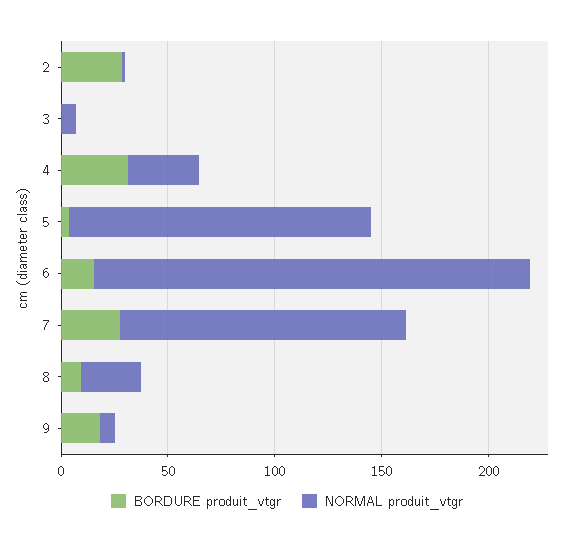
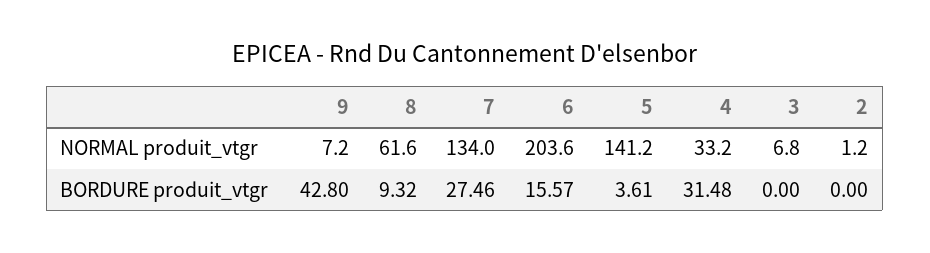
  {
    "BORDURE produit_vtgr": {
-     "2": 30,
+     "2": 0,
      "3": 0,
      "4": 31.48,
      "5": 3.61,
      "6": 15.57,
      "7": 27.46,
      "8": 9.32,
-     "9": 20
+     "9": 42.8
    },
    "NORMAL produit_vtgr": {
      "2": 1.2,
      "3": 6.8,
      "4": 33.2,
      "5": 141.2,
      "6": 203.6,
      "7": 134,
-     "8": 30,
+     "8": 61.6,
      "9": 7.2
    }
  }

